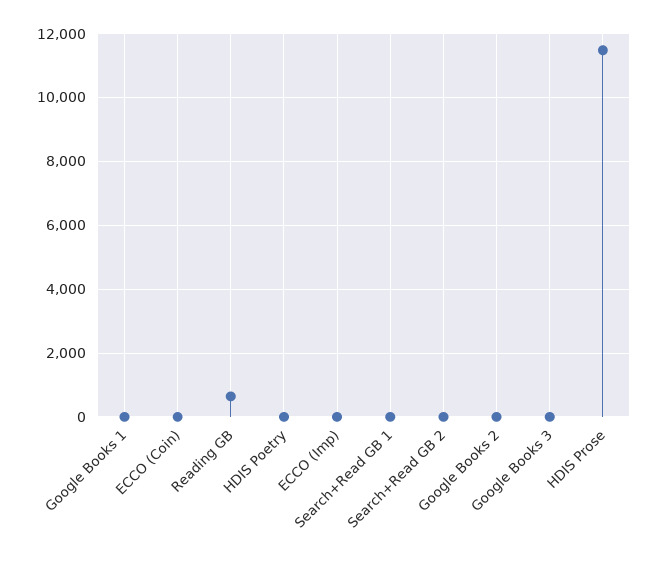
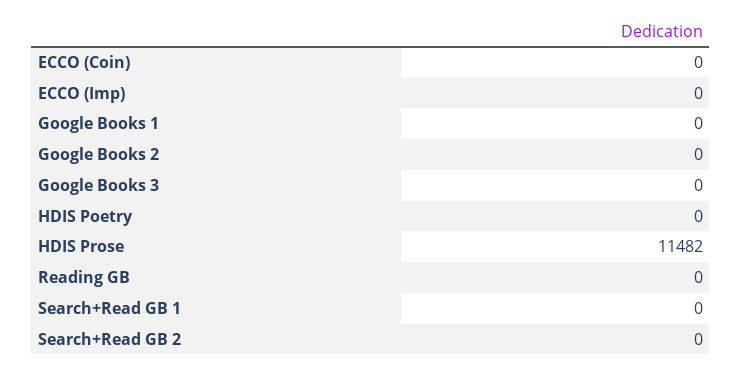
  {
    "Google Books 1": 0,
    "ECCO (Coin)": 0,
-   "Reading GB": 600,
+   "Reading GB": 0,
    "HDIS Poetry": 0,
    "ECCO (Imp)": 0,
    "Search+Read GB 1": 0,
    "Search+Read GB 2": 0,
    "Google Books 2": 0,
    "Google Books 3": 0,
    "HDIS Prose": 11482
  }

